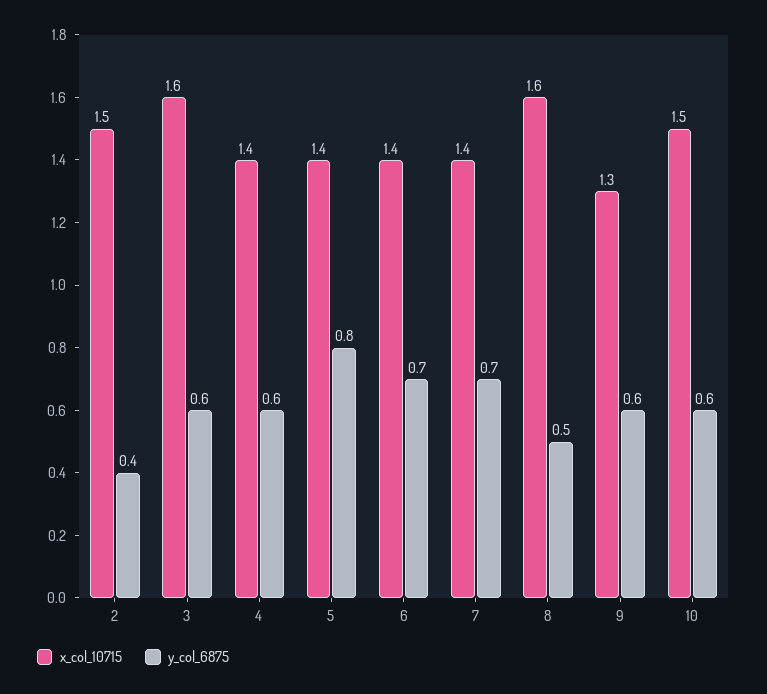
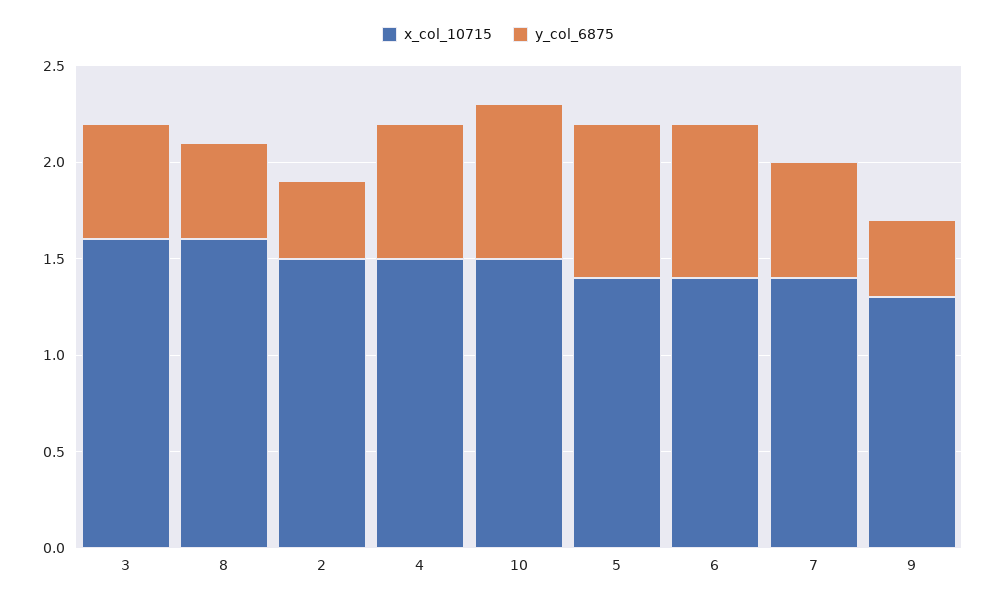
  {
    "x_col_10715": {
      "2": 1.5,
      "3": 1.6,
-     "4": 1.4,
+     "4": 1.5,
      "5": 1.4,
      "6": 1.4,
      "7": 1.4,
      "8": 1.6,
      "9": 1.3,
      "10": 1.5
    },
    "y_col_6875": {
      "2": 0.4,
      "3": 0.6,
-     "4": 0.6,
+     "4": 0.7,
      "5": 0.8,
-     "6": 0.7,
+     "6": 0.8,
-     "7": 0.7,
+     "7": 0.6,
      "8": 0.5,
-     "9": 0.6,
+     "9": 0.4,
-     "10": 0.6
+     "10": 0.8
    }
  }

